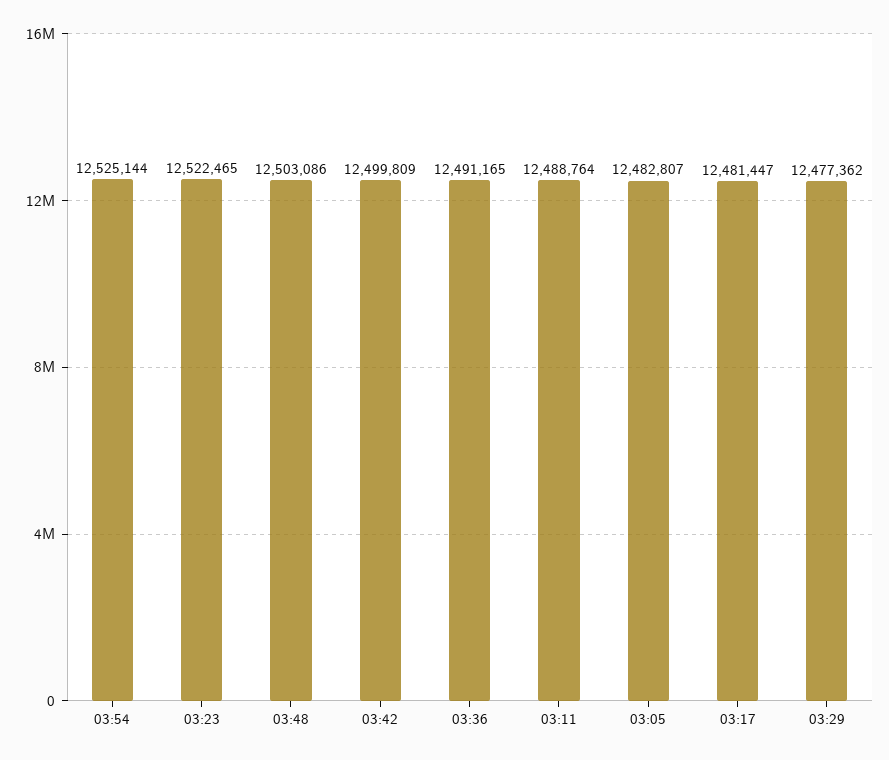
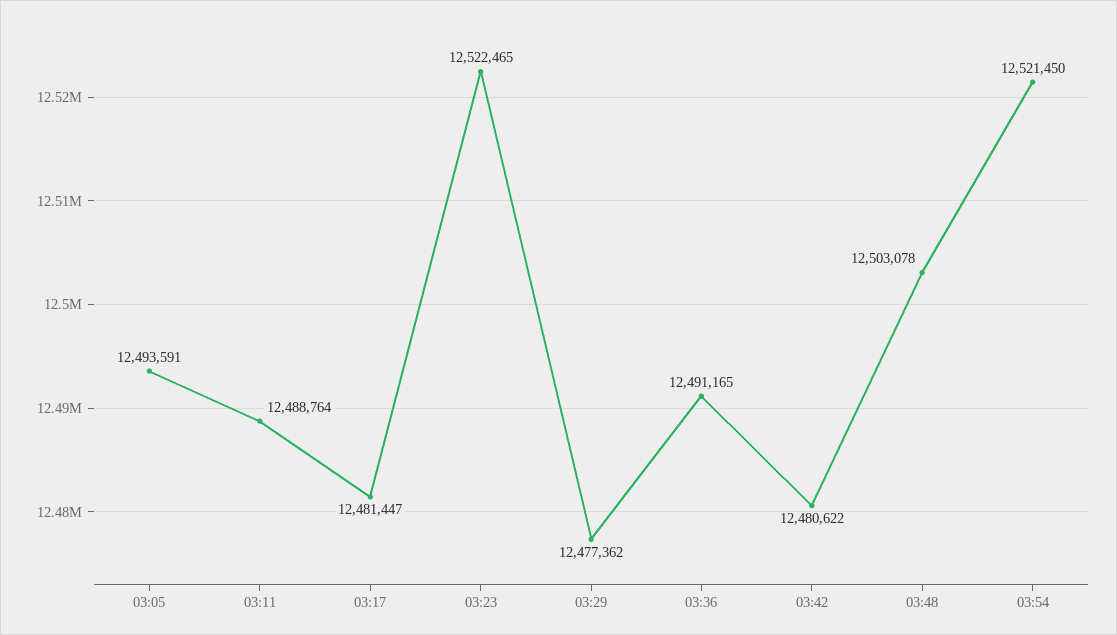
  {
-   "03:54": 12525144,
+   "03:54": 12521450,
    "03:23": 12522465,
-   "03:48": 12503086,
+   "03:48": 12503078,
-   "03:42": 12499809,
+   "03:42": 12480622,
    "03:36": 12491165,
    "03:11": 12488764,
-   "03:05": 12482807,
+   "03:05": 12493591,
    "03:17": 12481447,
    "03:29": 12477362
  }

